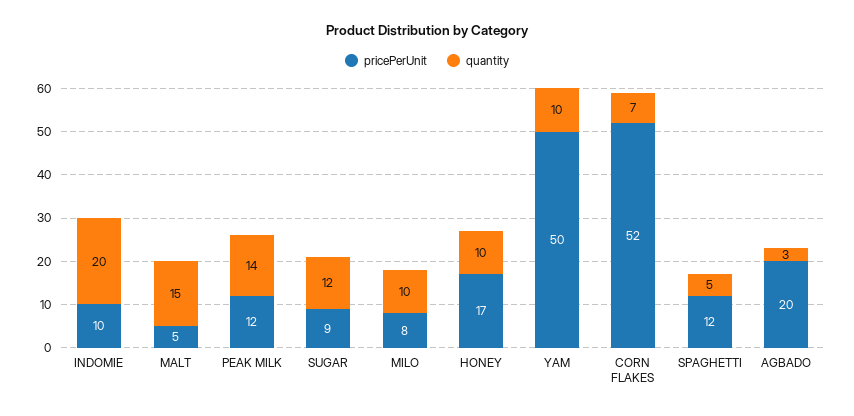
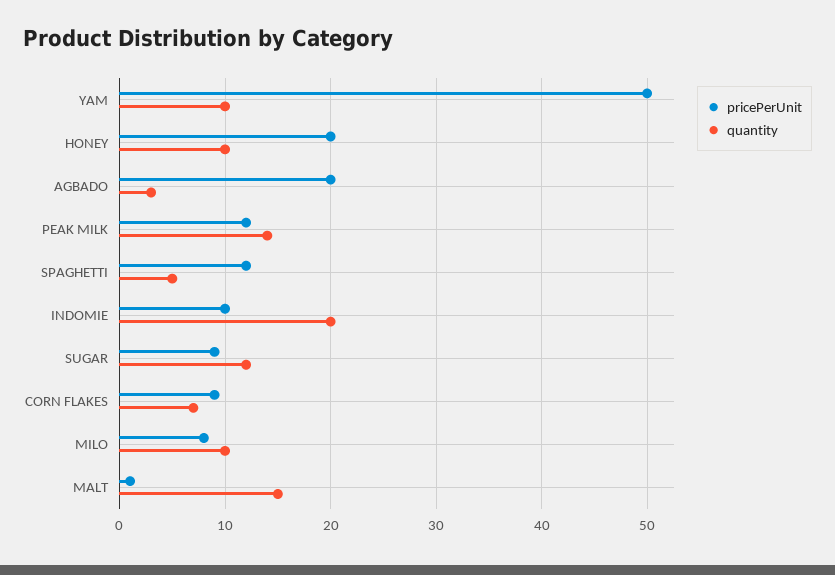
  {
    "pricePerUnit": {
      "INDOMIE": 10,
-     "MALT": 5,
+     "MALT": 1,
      "PEAK MILK": 12,
      "SUGAR": 9,
      "MILO": 8,
-     "HONEY": 17,
+     "HONEY": 20,
      "YAM": 50,
-     "CORN FLAKES": 52,
+     "CORN FLAKES": 9,
      "SPAGHETTI": 12,
      "AGBADO": 20
    },
    "quantity": {
      "INDOMIE": 20,
      "MALT": 15,
      "PEAK MILK": 14,
      "SUGAR": 12,
      "MILO": 10,
      "HONEY": 10,
      "YAM": 10,
      "CORN FLAKES": 7,
      "SPAGHETTI": 5,
      "AGBADO": 3
    }
  }

